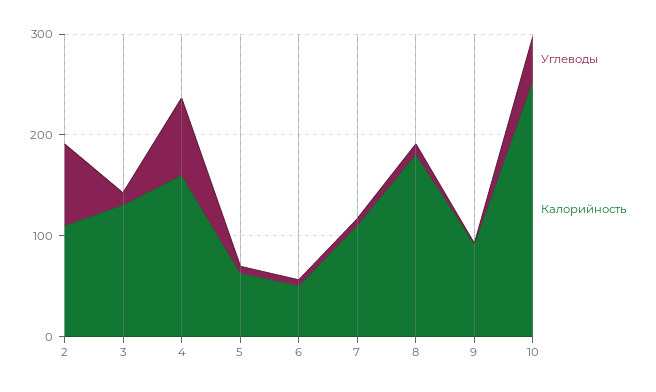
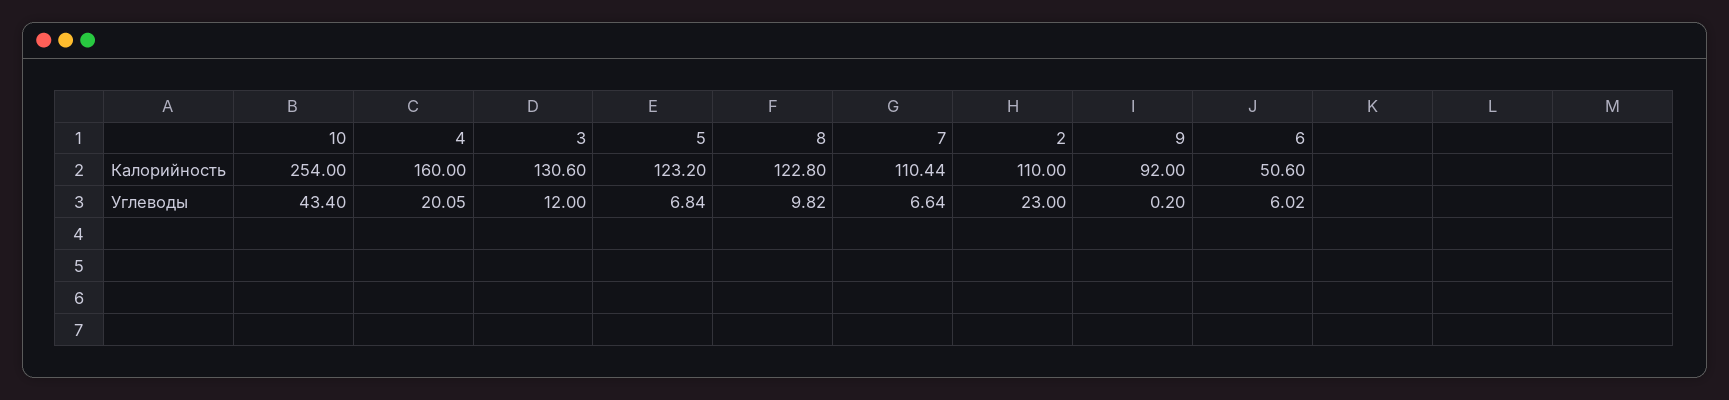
  {
    "Углеводы": {
-     "2": 80,
+     "2": 23,
      "3": 12,
-     "4": 80,
+     "4": 20.05,
      "5": 6.84,
      "6": 6.02,
      "7": 6.64,
      "8": 9.82,
      "9": 0.2,
      "10": 43.4
    },
    "Калорийность": {
      "2": 110,
      "3": 130.6,
      "4": 160,
-     "5": 60,
+     "5": 123.2,
      "6": 50.6,
      "7": 110.44,
-     "8": 180,
+     "8": 122.8,
      "9": 92,
      "10": 254
    }
  }

